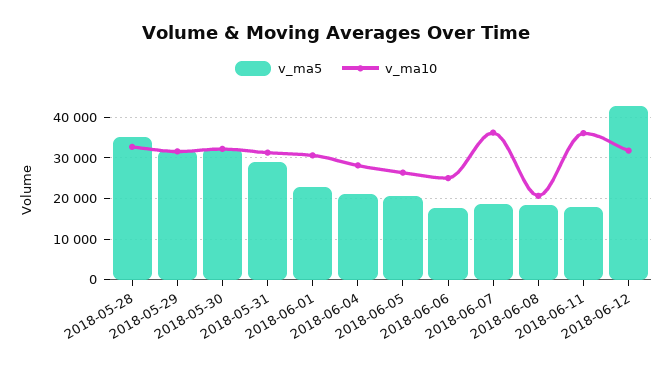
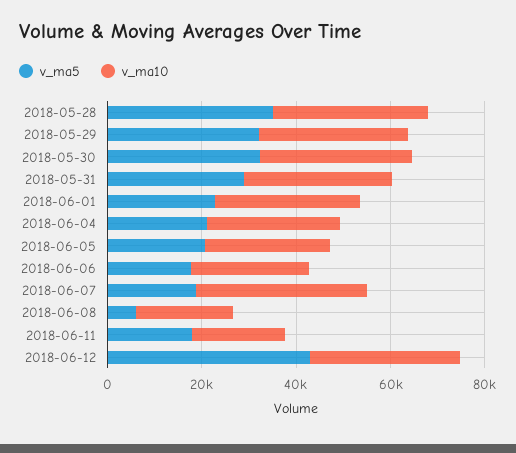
  {
    "v_ma5": {
      "2018-05-28": 36000,
      "2018-05-29": 32000,
      "2018-05-30": 32000,
      "2018-05-31": 28000,
      "2018-06-01": 22000,
      "2018-06-04": 22000,
      "2018-06-05": 20000,
      "2018-06-06": 18000,
      "2018-06-07": 18000,
-     "2018-06-08": 18000,
+     "2018-06-08": 5000,
      "2018-06-11": 18000,
      "2018-06-12": 42000
    },
    "v_ma10": {
      "2018-05-28": 32000,
      "2018-05-29": 32000,
      "2018-05-30": 32000,
      "2018-05-31": 32000,
      "2018-06-01": 30000,
      "2018-06-04": 28000,
      "2018-06-05": 26000,
      "2018-06-06": 26000,
      "2018-06-07": 36000,
      "2018-06-08": 20000,
-     "2018-06-11": 36000,
+     "2018-06-11": 20000,
      "2018-06-12": 32000
    }
  }

